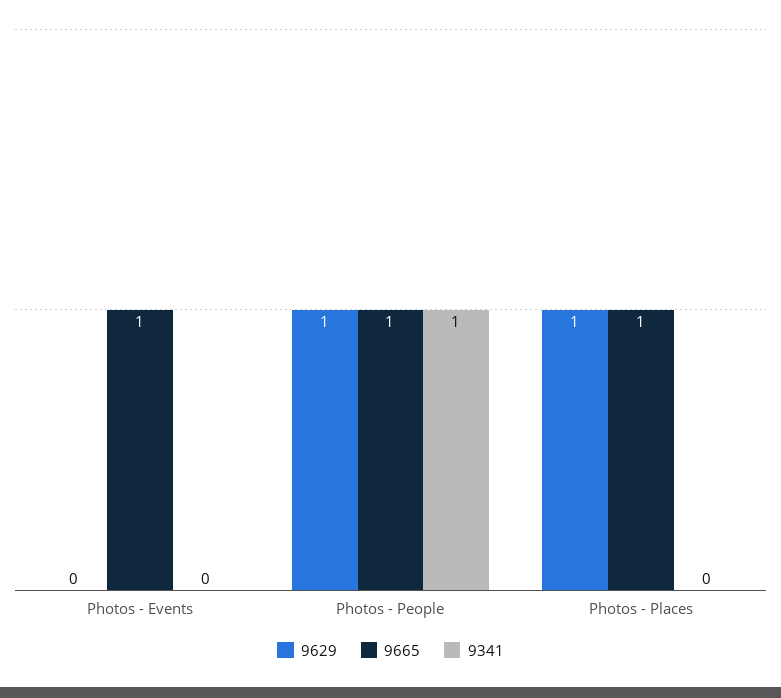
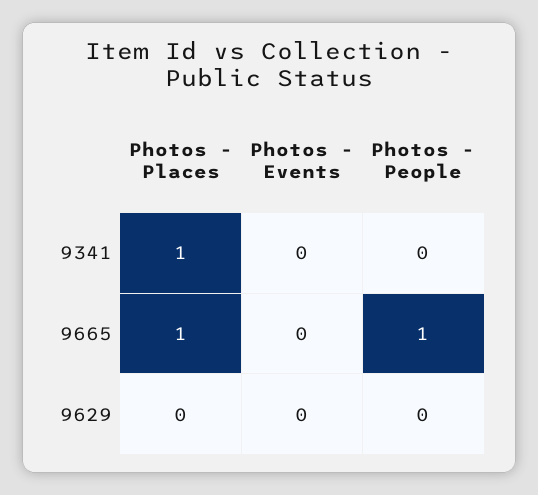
  {
    "9629": {
      "Photos - Events": 0,
-     "Photos - People": 1,
+     "Photos - People": 0,
-     "Photos - Places": 1
+     "Photos - Places": 0
    },
    "9665": {
-     "Photos - Events": 1,
+     "Photos - Events": 0,
      "Photos - People": 1,
      "Photos - Places": 1
    },
    "9341": {
      "Photos - Events": 0,
-     "Photos - People": 1,
+     "Photos - People": 0,
-     "Photos - Places": 0
+     "Photos - Places": 1
    }
  }

